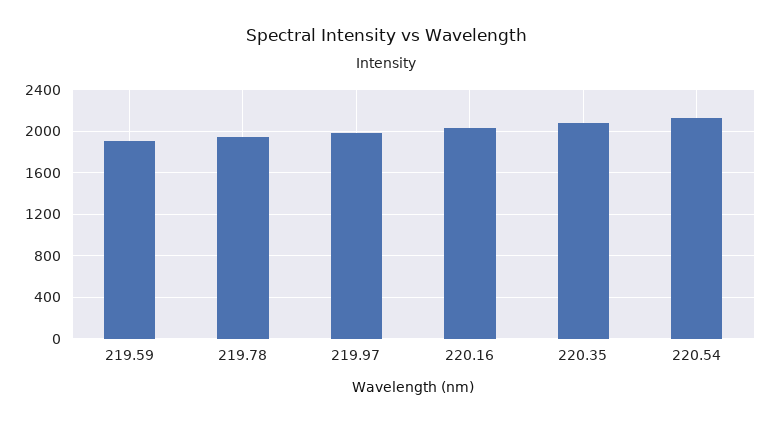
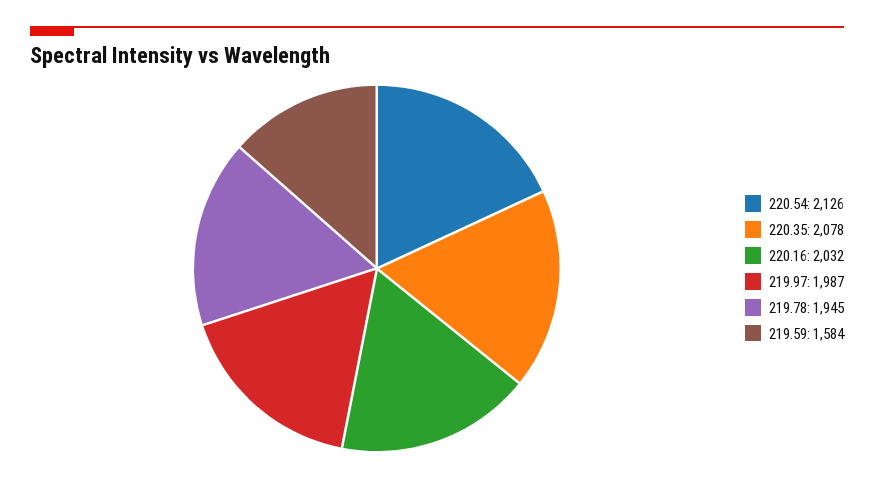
  {
-   "219.59": 1900,
+   "219.59": 1584,
    "219.78": 1945,
    "219.97": 1987,
    "220.16": 2032,
    "220.35": 2078,
    "220.54": 2126
  }

